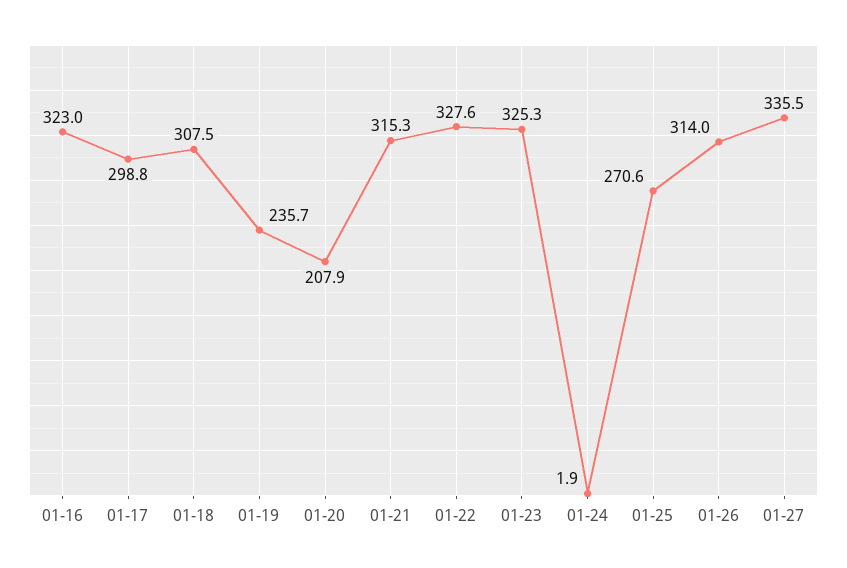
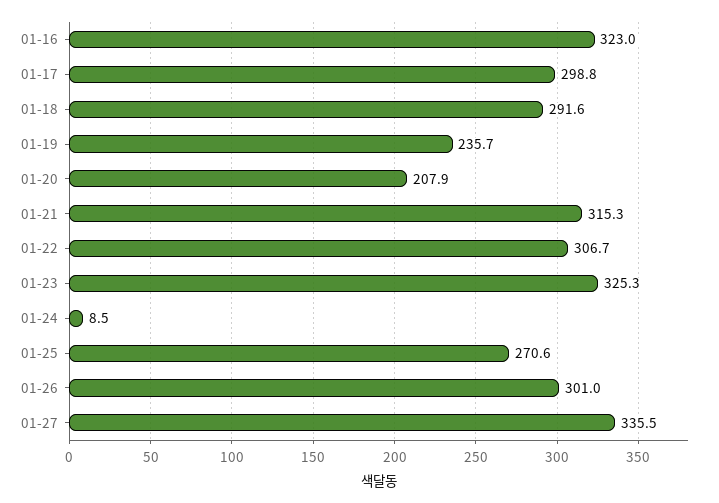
  {
    "01-16": 323,
    "01-17": 298.8,
-   "01-18": 307.5,
+   "01-18": 291.6,
    "01-19": 235.7,
    "01-20": 207.9,
    "01-21": 315.3,
-   "01-22": 327.6,
+   "01-22": 306.7,
    "01-23": 325.3,
-   "01-24": 1.9,
+   "01-24": 8.5,
    "01-25": 270.6,
-   "01-26": 314,
+   "01-26": 301,
    "01-27": 335.5
  }

